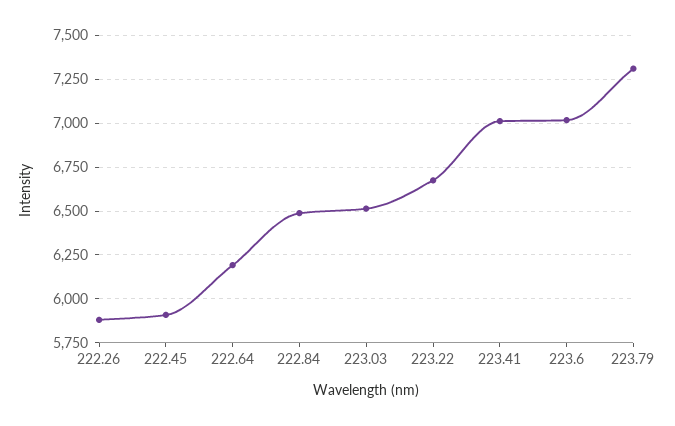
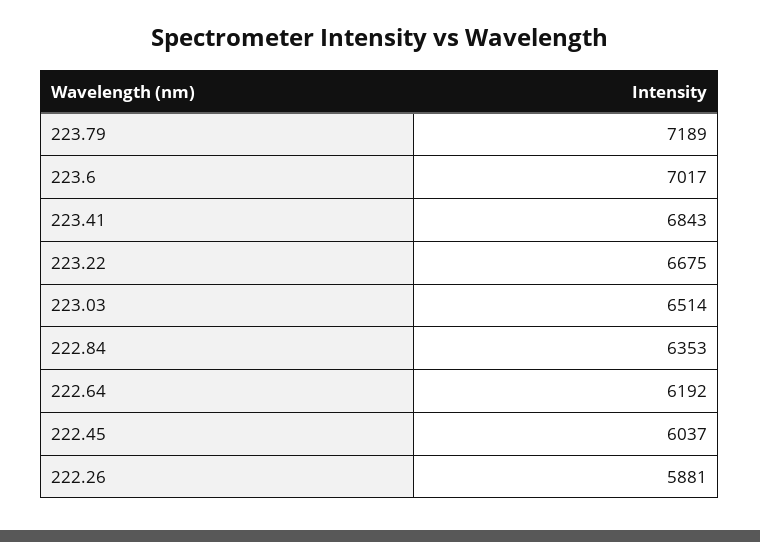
  {
    "222.26": 5881,
-   "222.45": 5900,
+   "222.45": 6037,
    "222.64": 6192,
-   "222.84": 6500,
+   "222.84": 6353,
    "223.03": 6514,
    "223.22": 6675,
-   "223.41": 7000,
+   "223.41": 6843,
    "223.6": 7017,
-   "223.79": 7300
+   "223.79": 7189
  }

